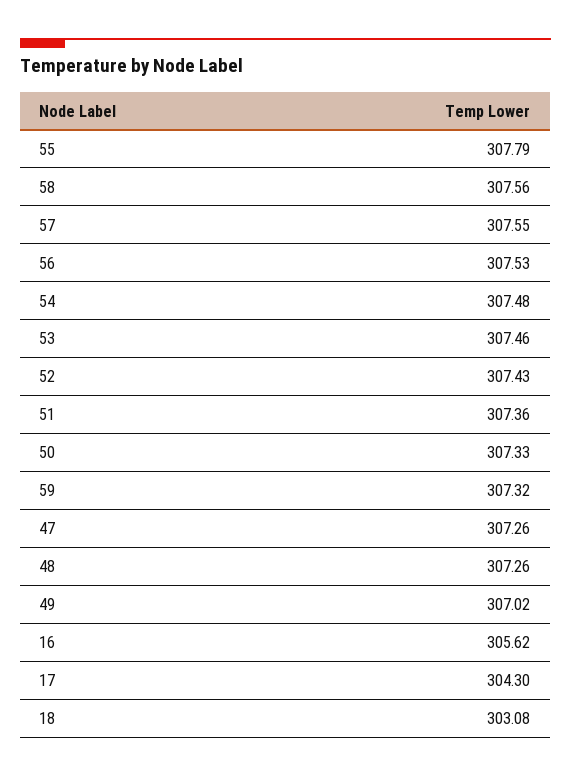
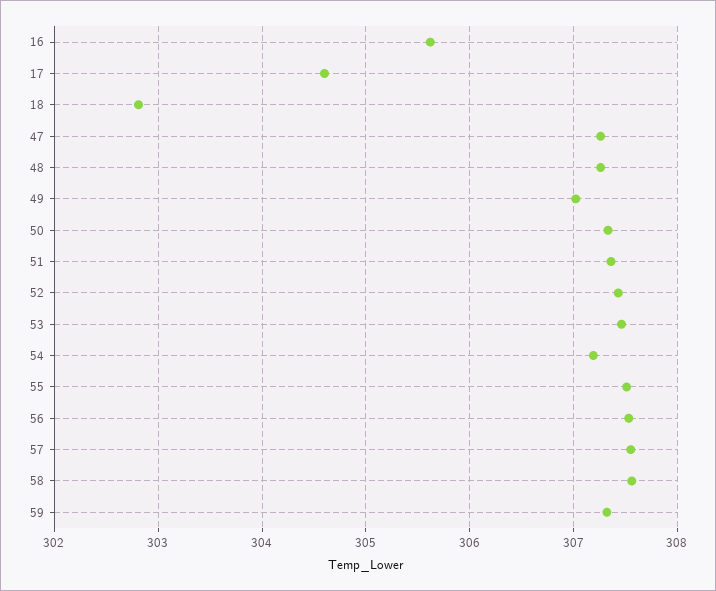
  {
-   "55": 307.79,
+   "55": 307.5,
    "58": 307.56,
    "57": 307.55,
    "56": 307.53,
-   "54": 307.48,
+   "54": 307.2,
    "53": 307.46,
    "52": 307.43,
    "51": 307.36,
    "50": 307.33,
    "59": 307.32,
    "47": 307.26,
    "48": 307.26,
    "49": 307.02,
    "16": 305.62,
-   "17": 304.3,
+   "17": 304.6,
-   "18": 303.08
+   "18": 302.8
  }

